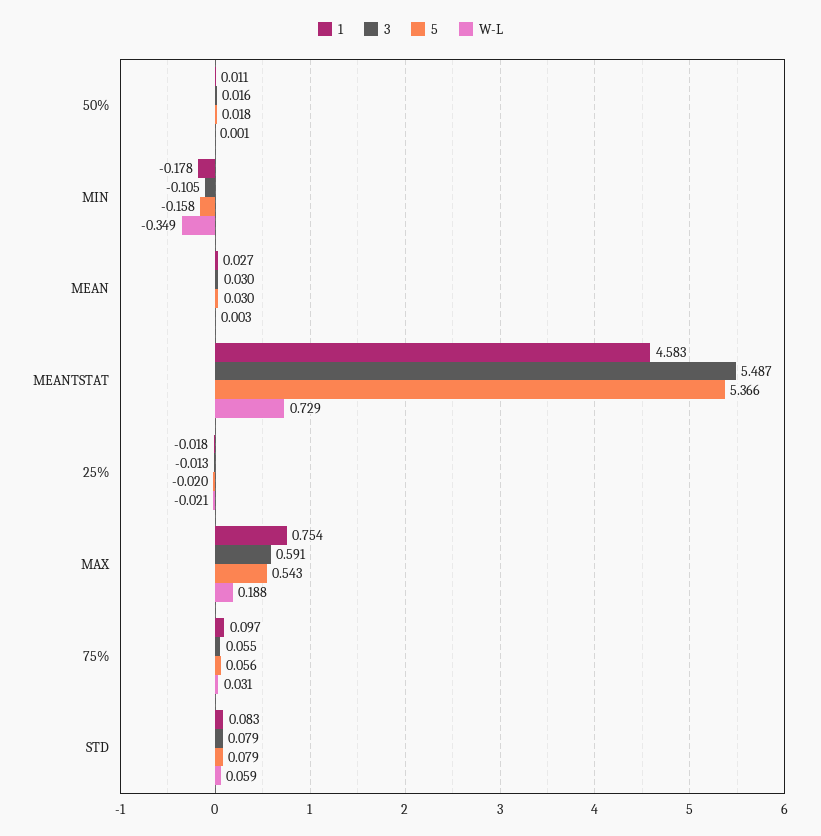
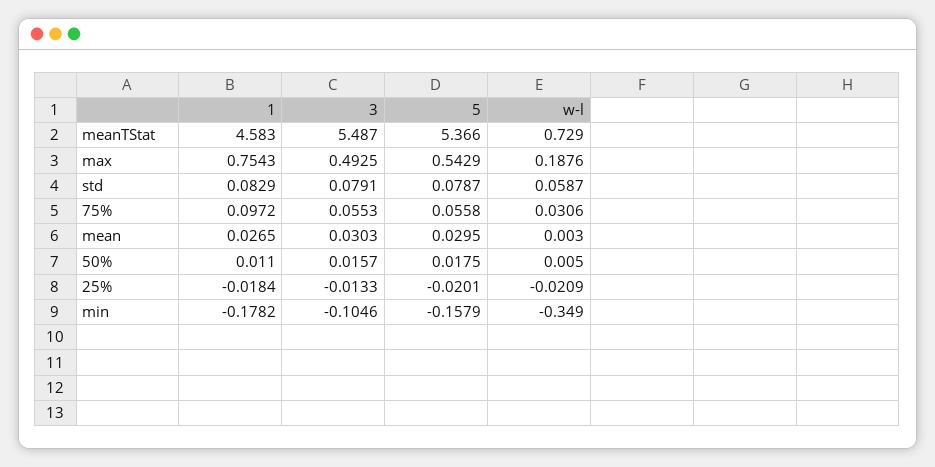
  {
    "1": {
      "50%": 0.011,
      "MIN": -0.1782,
      "MEAN": 0.0265,
      "MEANTSTAT": 4.583,
      "25%": -0.0184,
      "MAX": 0.7543,
      "75%": 0.0972,
      "STD": 0.0829
    },
    "3": {
      "50%": 0.0157,
      "MIN": -0.1046,
      "MEAN": 0.0303,
      "MEANTSTAT": 5.487,
      "25%": -0.0133,
-     "MAX": 0.591,
+     "MAX": 0.4925,
      "75%": 0.0553,
      "STD": 0.0791
    },
    "5": {
      "50%": 0.0175,
      "MIN": -0.1579,
      "MEAN": 0.0295,
      "MEANTSTAT": 5.366,
      "25%": -0.0201,
      "MAX": 0.5429,
      "75%": 0.0558,
      "STD": 0.0787
    },
    "W-L": {
-     "50%": 0.001,
+     "50%": 0.005,
      "MIN": -0.349,
      "MEAN": 0.003,
      "MEANTSTAT": 0.729,
      "25%": -0.0209,
      "MAX": 0.1876,
      "75%": 0.0306,
      "STD": 0.0587
    }
  }

